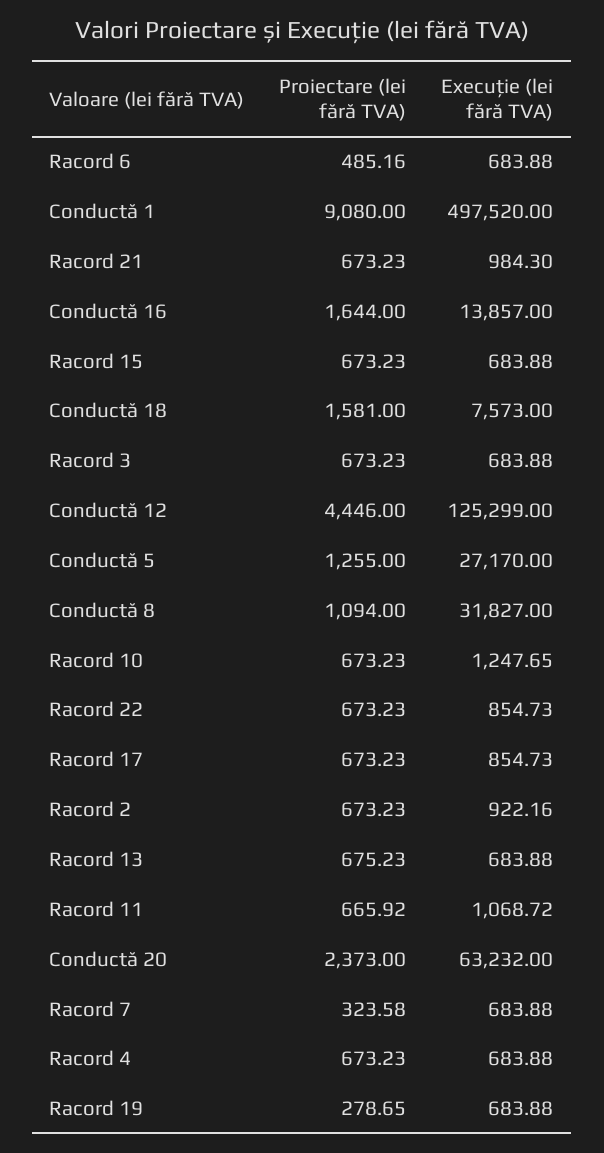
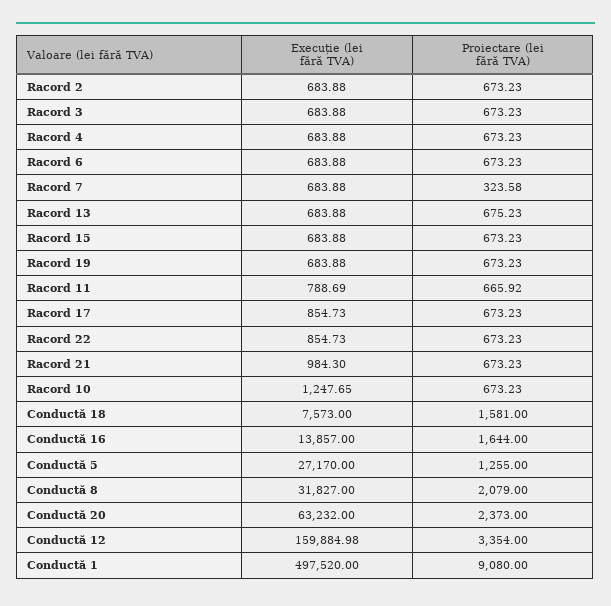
  {
    "Proiectare (lei fără TVA)": {
-     "Racord 6": 485.16,
+     "Racord 6": 673.23,
      "Conductă 1": 9080,
      "Racord 21": 673.23,
      "Conductă 16": 1644,
      "Racord 15": 673.23,
      "Conductă 18": 1581,
      "Racord 3": 673.23,
-     "Conductă 12": 4446,
+     "Conductă 12": 3354,
      "Conductă 5": 1255,
-     "Conductă 8": 1094,
+     "Conductă 8": 2079,
      "Racord 10": 673.23,
      "Racord 22": 673.23,
      "Racord 17": 673.23,
      "Racord 2": 673.23,
      "Racord 13": 675.23,
      "Racord 11": 665.92,
      "Conductă 20": 2373,
      "Racord 7": 323.58,
      "Racord 4": 673.23,
-     "Racord 19": 278.65
+     "Racord 19": 673.23
    },
    "Execuție (lei fără TVA)": {
      "Racord 6": 683.88,
      "Conductă 1": 497520,
      "Racord 21": 984.3,
      "Conductă 16": 13857,
      "Racord 15": 683.88,
      "Conductă 18": 7573,
      "Racord 3": 683.88,
-     "Conductă 12": 125299,
+     "Conductă 12": 159884.98,
      "Conductă 5": 27170,
      "Conductă 8": 31827,
      "Racord 10": 1247.65,
      "Racord 22": 854.73,
      "Racord 17": 854.73,
-     "Racord 2": 922.16,
+     "Racord 2": 683.88,
      "Racord 13": 683.88,
-     "Racord 11": 1068.72,
+     "Racord 11": 788.69,
      "Conductă 20": 63232,
      "Racord 7": 683.88,
      "Racord 4": 683.88,
      "Racord 19": 683.88
    }
  }

